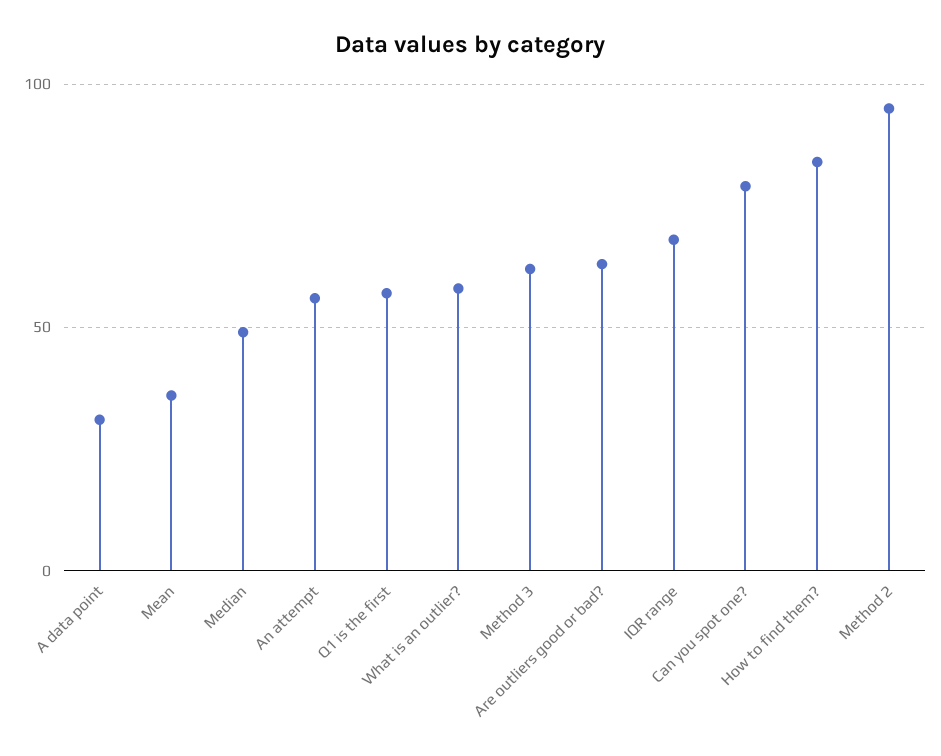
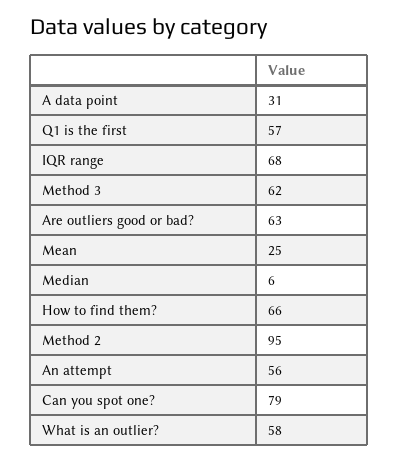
  {
    "A data point": 31,
-   "Mean": 35,
+   "Mean": 25,
-   "Median": 50,
+   "Median": 6,
    "An attempt": 56,
    "Q1 is the first": 57,
    "What is an outlier?": 58,
    "Method 3": 62,
    "Are outliers good or bad?": 63,
    "IQR range": 68,
    "Can you spot one?": 79,
-   "How to find them?": 85,
+   "How to find them?": 66,
    "Method 2": 95
  }

